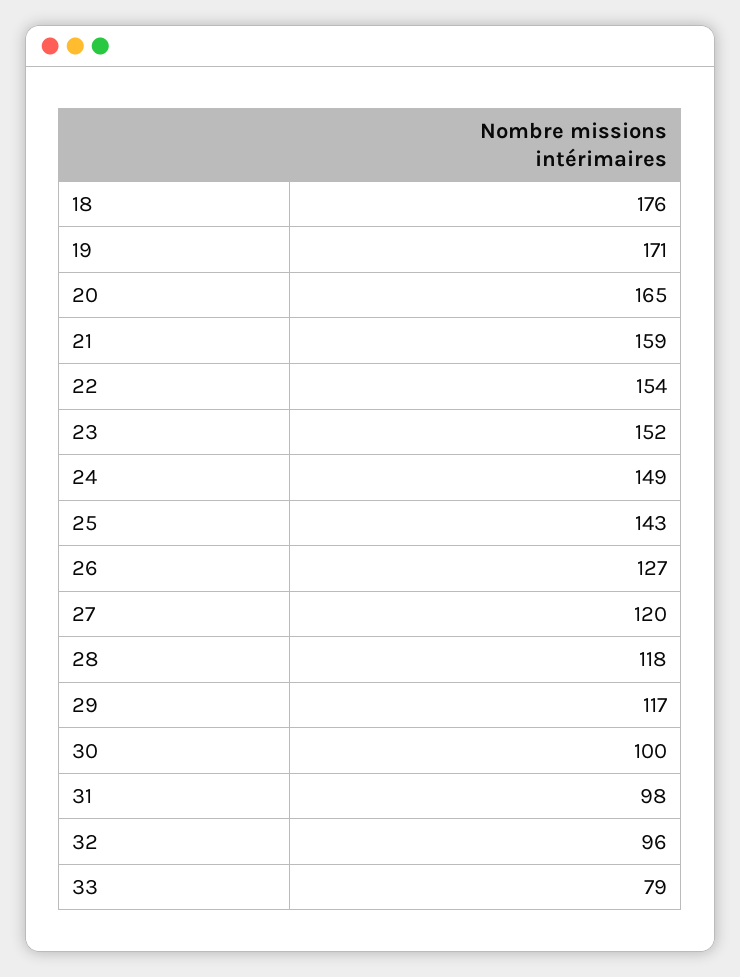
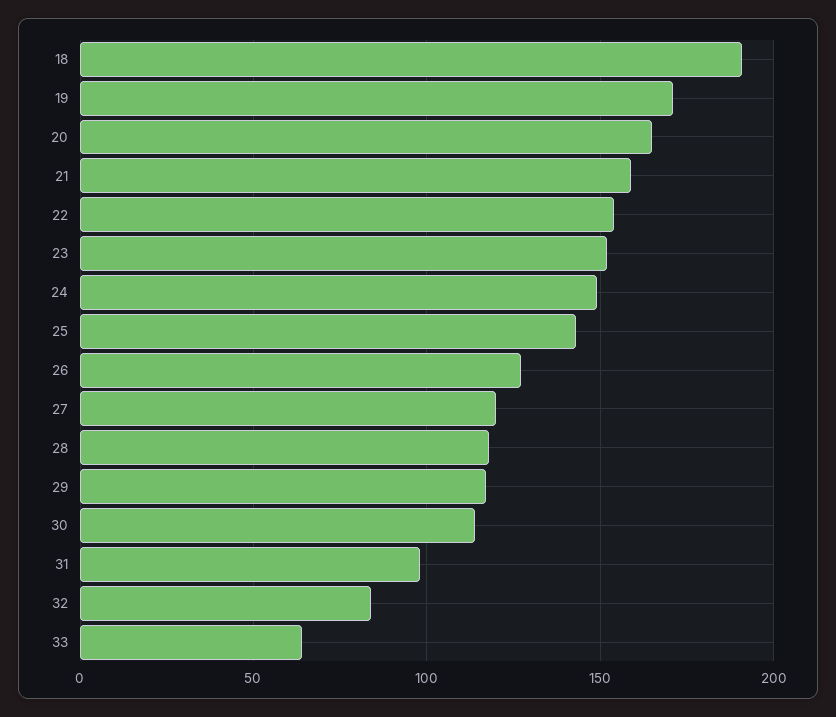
  {
-   "18": 176,
+   "18": 190,
    "19": 171,
    "20": 165,
    "21": 159,
    "22": 154,
    "23": 152,
    "24": 149,
    "25": 143,
    "26": 127,
    "27": 120,
    "28": 118,
    "29": 117,
-   "30": 100,
+   "30": 115,
    "31": 98,
-   "32": 96,
+   "32": 85,
-   "33": 79
+   "33": 65
  }

